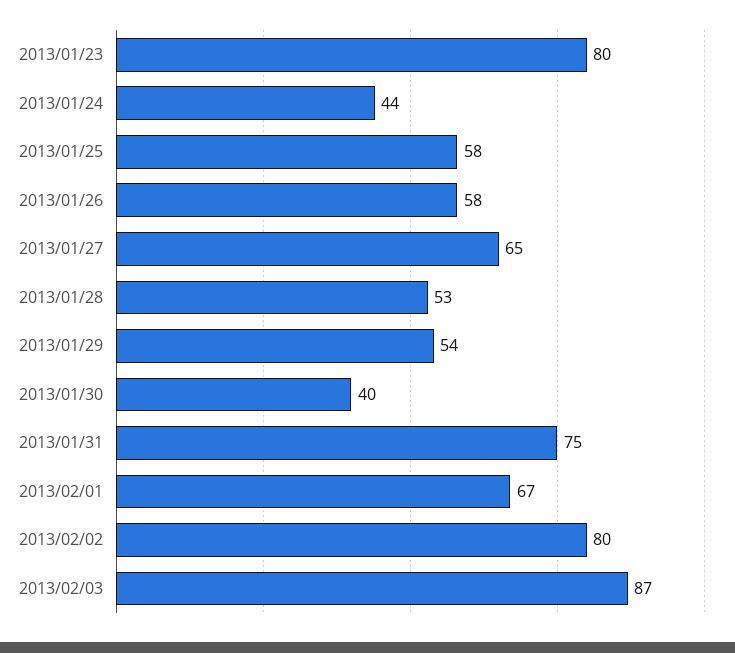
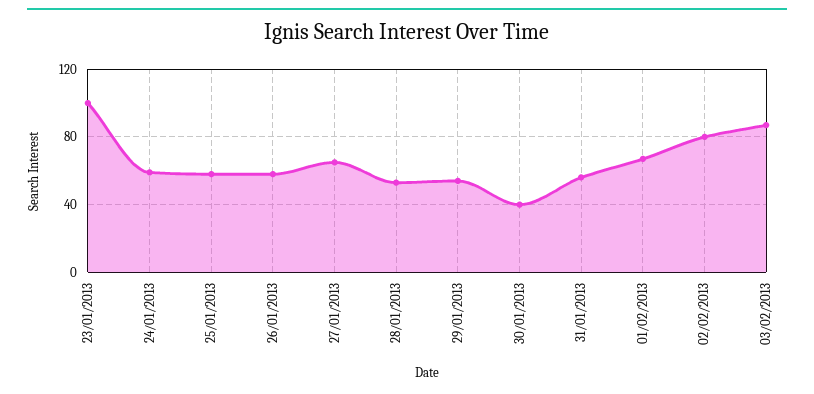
  {
-   "2013/01/23": 80,
+   "2013/01/23": 100,
-   "2013/01/24": 44,
+   "2013/01/24": 60,
    "2013/01/25": 58,
    "2013/01/26": 58,
    "2013/01/27": 65,
    "2013/01/28": 53,
    "2013/01/29": 54,
    "2013/01/30": 40,
-   "2013/01/31": 75,
+   "2013/01/31": 55,
    "2013/02/01": 67,
    "2013/02/02": 80,
    "2013/02/03": 87
  }

